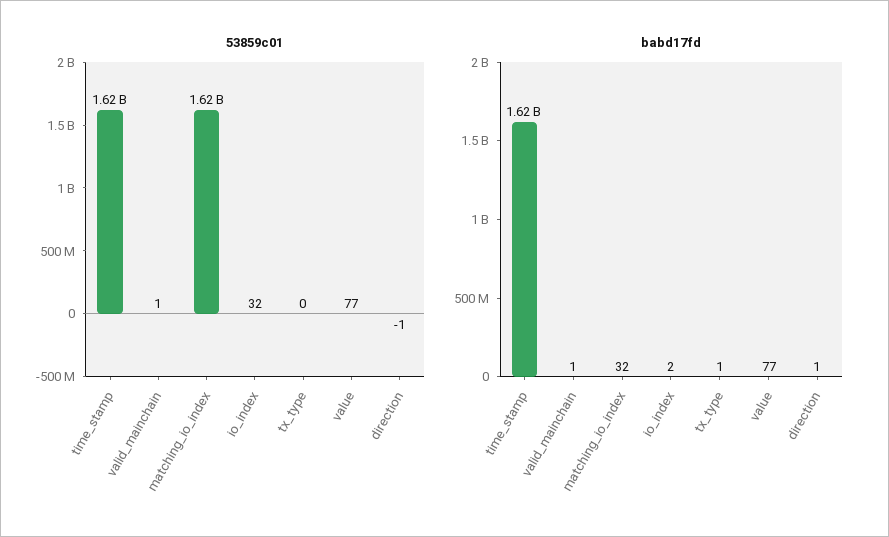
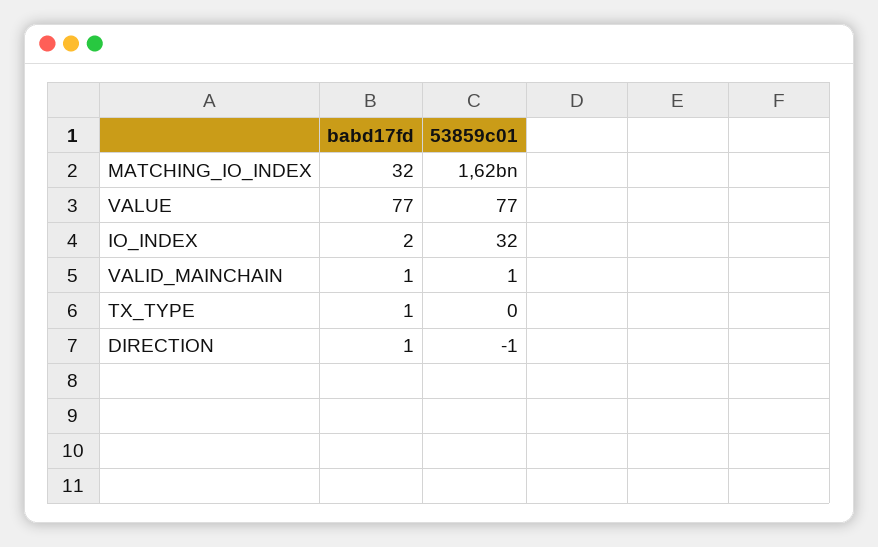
  {
    "53859c01": {
-     "time_stamp": 1620000000,
      "valid_mainchain": 1,
      "matching_io_index": 1620000000,
      "io_index": 32,
      "tx_type": 0,
      "value": 77,
      "direction": -1
    },
    "babd17fd": {
-     "time_stamp": 1620000000,
      "valid_mainchain": 1,
      "matching_io_index": 32,
      "io_index": 2,
      "tx_type": 1,
      "value": 77,
      "direction": 1
    }
  }

